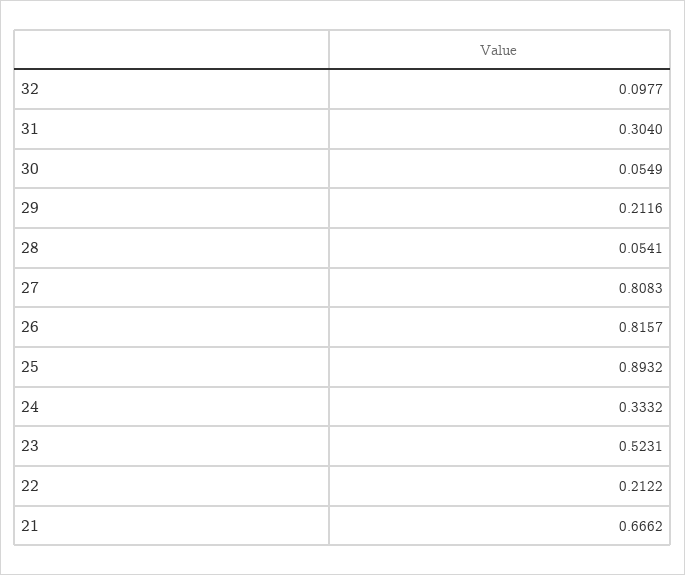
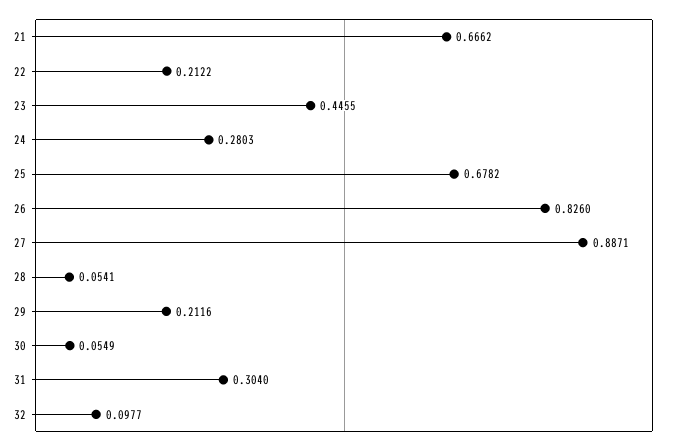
  {
    "32": 0.0977,
    "31": 0.304,
    "30": 0.0549,
    "29": 0.2116,
    "28": 0.0541,
-   "27": 0.8083,
+   "27": 0.8871,
-   "26": 0.8157,
+   "26": 0.826,
-   "25": 0.8932,
+   "25": 0.6782,
-   "24": 0.3332,
+   "24": 0.2803,
-   "23": 0.5231,
+   "23": 0.4455,
    "22": 0.2122,
    "21": 0.6662
  }

